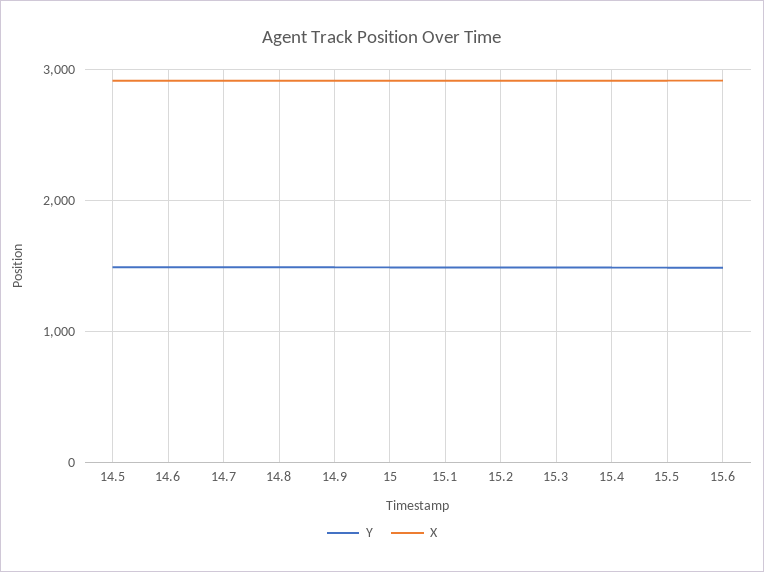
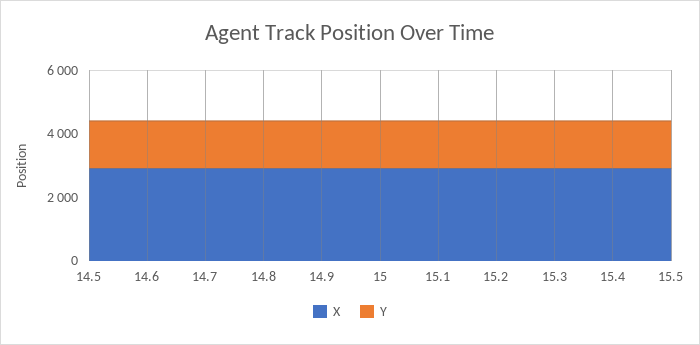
  {
    "Y": {
      "14.5": 1500,
      "14.6": 1500,
      "14.7": 1500,
      "14.8": 1500,
      "14.9": 1500,
      "15": 1500,
      "15.1": 1500,
      "15.2": 1500,
      "15.3": 1500,
      "15.4": 1500,
-     "15.5": 1500,
+     "15.5": 1500
-     "15.6": 1500
    },
    "X": {
      "14.5": 2900,
      "14.6": 2900,
      "14.7": 2900,
      "14.8": 2900,
      "14.9": 2900,
      "15": 2900,
      "15.1": 2900,
      "15.2": 2900,
      "15.3": 2900,
      "15.4": 2900,
-     "15.5": 2900,
+     "15.5": 2900
-     "15.6": 2900
    }
  }

